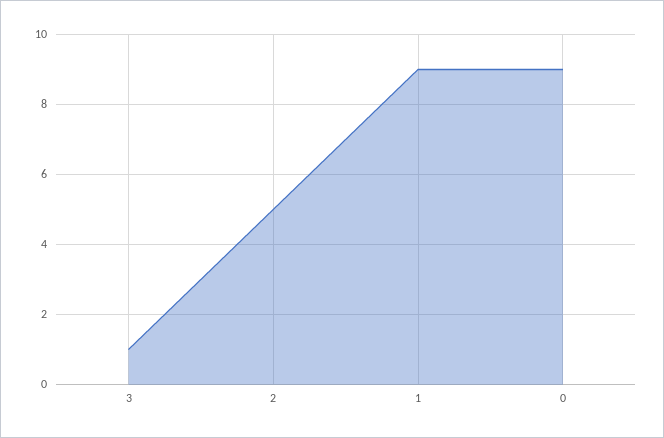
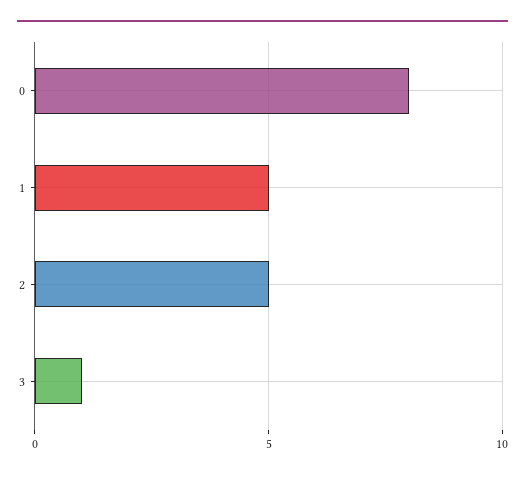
  {
    "3": 1,
    "2": 5,
-   "1": 9,
+   "1": 5,
-   "0": 9
+   "0": 8
  }

